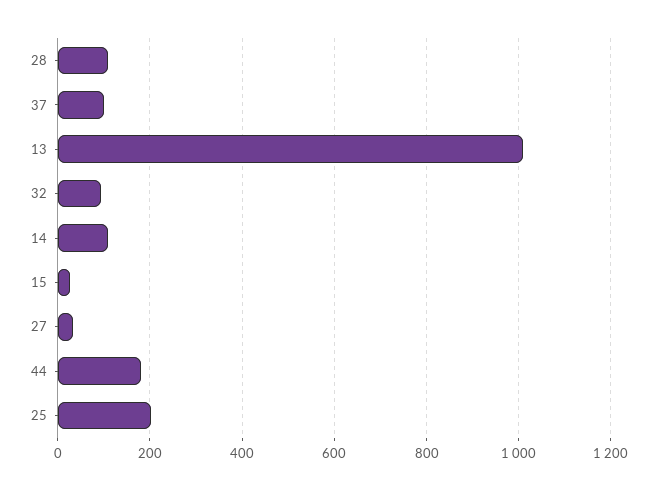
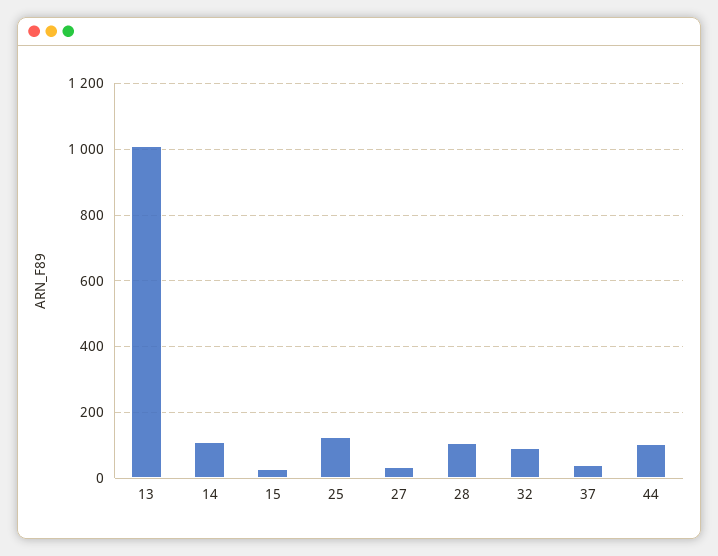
  {
    "28": 100,
-   "37": 100,
+   "37": 40,
    "13": 1000,
    "32": 100,
    "14": 100,
    "15": 20,
    "27": 40,
-   "44": 180,
+   "44": 100,
-   "25": 200
+   "25": 120
  }

